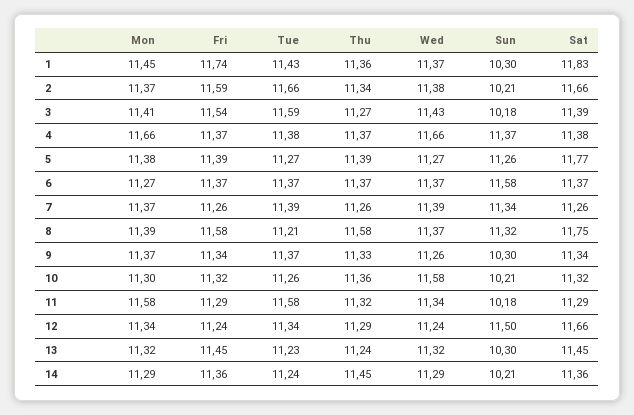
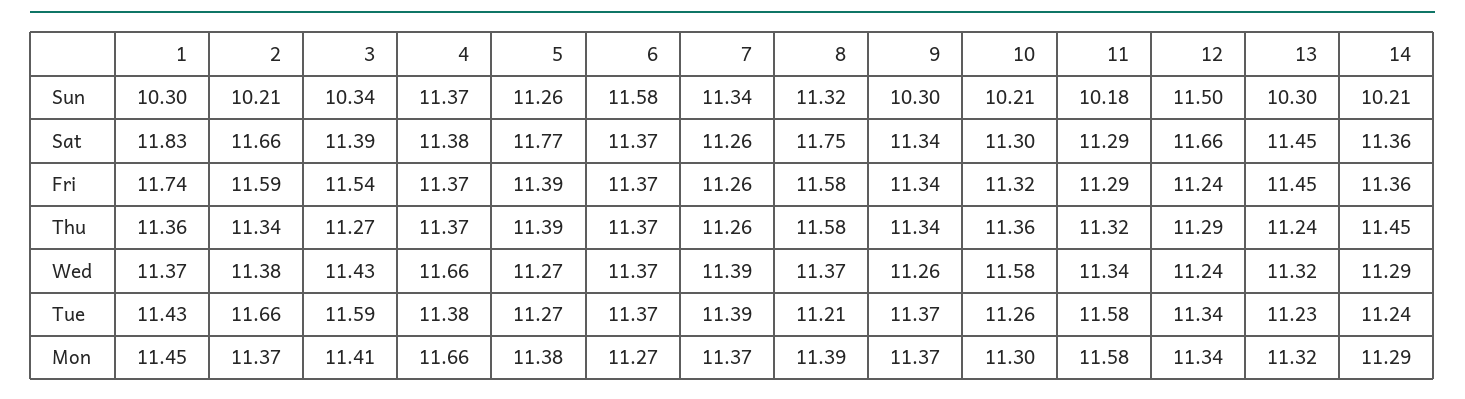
  {
    "Mon": {
      "1": 11.45,
      "2": 11.37,
      "3": 11.41,
      "4": 11.66,
      "5": 11.38,
      "6": 11.27,
      "7": 11.37,
      "8": 11.39,
      "9": 11.37,
      "10": 11.3,
      "11": 11.58,
      "12": 11.34,
      "13": 11.32,
      "14": 11.29
    },
    "Fri": {
      "1": 11.74,
      "2": 11.59,
      "3": 11.54,
      "4": 11.37,
      "5": 11.39,
      "6": 11.37,
      "7": 11.26,
      "8": 11.58,
      "9": 11.34,
      "10": 11.32,
      "11": 11.29,
      "12": 11.24,
      "13": 11.45,
      "14": 11.36
    },
    "Tue": {
      "1": 11.43,
      "2": 11.66,
      "3": 11.59,
      "4": 11.38,
      "5": 11.27,
      "6": 11.37,
      "7": 11.39,
      "8": 11.21,
      "9": 11.37,
      "10": 11.26,
      "11": 11.58,
      "12": 11.34,
      "13": 11.23,
      "14": 11.24
    },
    "Thu": {
      "1": 11.36,
      "2": 11.34,
      "3": 11.27,
      "4": 11.37,
      "5": 11.39,
      "6": 11.37,
      "7": 11.26,
      "8": 11.58,
-     "9": 11.33,
+     "9": 11.34,
      "10": 11.36,
      "11": 11.32,
      "12": 11.29,
      "13": 11.24,
      "14": 11.45
    },
    "Wed": {
      "1": 11.37,
      "2": 11.38,
      "3": 11.43,
      "4": 11.66,
      "5": 11.27,
      "6": 11.37,
      "7": 11.39,
      "8": 11.37,
      "9": 11.26,
      "10": 11.58,
      "11": 11.34,
      "12": 11.24,
      "13": 11.32,
      "14": 11.29
    },
    "Sun": {
      "1": 10.3,
      "2": 10.21,
-     "3": 10.18,
+     "3": 10.34,
      "4": 11.37,
      "5": 11.26,
      "6": 11.58,
      "7": 11.34,
      "8": 11.32,
      "9": 10.3,
      "10": 10.21,
      "11": 10.18,
      "12": 11.5,
      "13": 10.3,
      "14": 10.21
    },
    "Sat": {
      "1": 11.83,
      "2": 11.66,
      "3": 11.39,
      "4": 11.38,
      "5": 11.77,
      "6": 11.37,
      "7": 11.26,
      "8": 11.75,
      "9": 11.34,
-     "10": 11.32,
+     "10": 11.3,
      "11": 11.29,
      "12": 11.66,
      "13": 11.45,
      "14": 11.36
    }
  }

